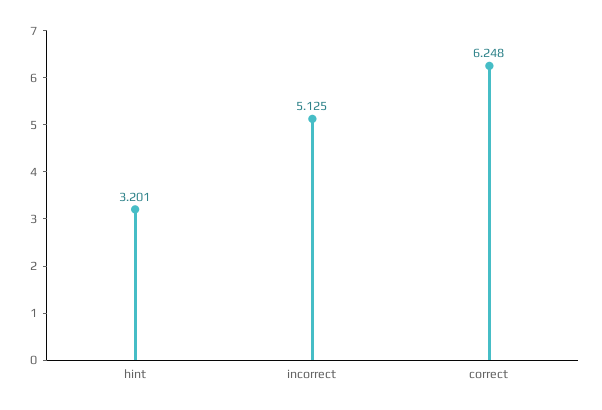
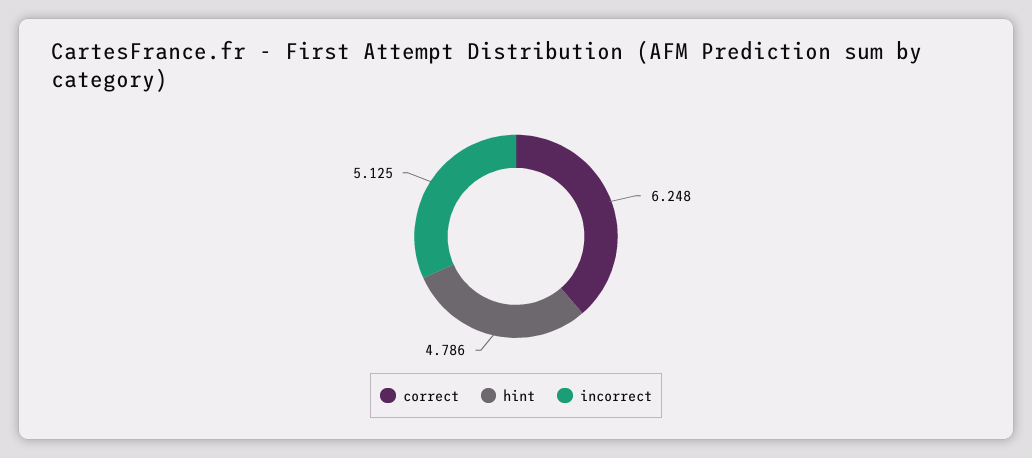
  {
-   "hint": 3.201,
+   "hint": 4.786,
    "incorrect": 5.125,
    "correct": 6.248
  }

